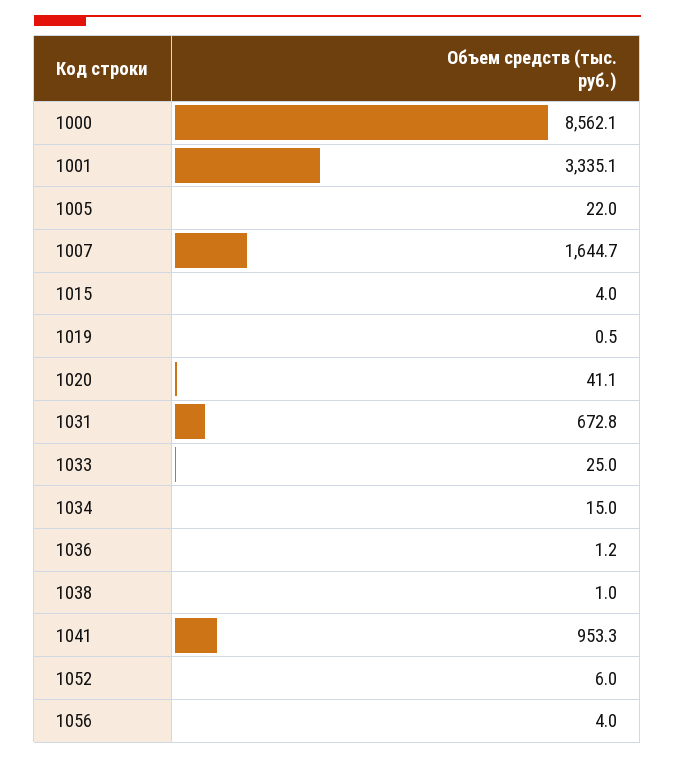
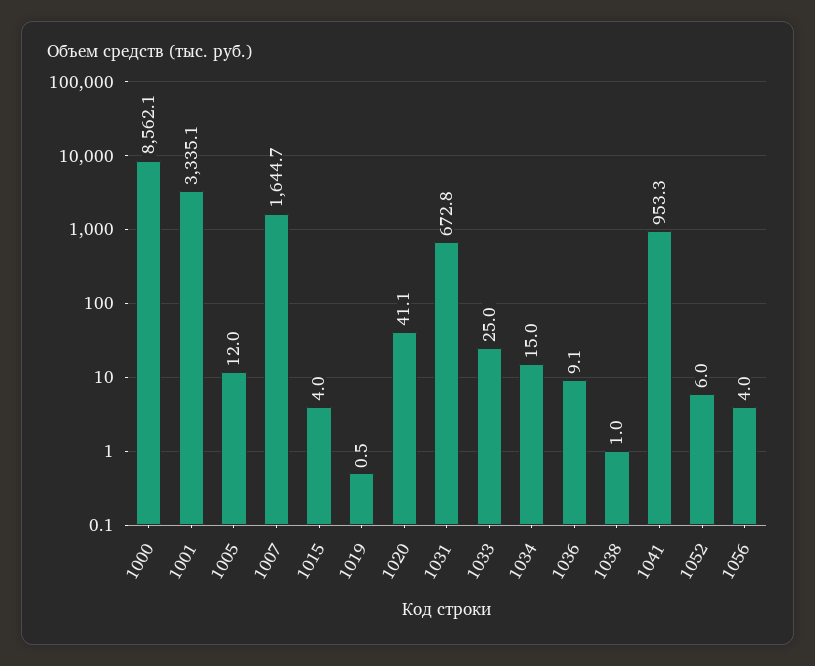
  {
    "1000": 8562.1,
    "1001": 3335.1,
-   "1005": 22,
+   "1005": 12,
    "1007": 1644.7,
    "1015": 4,
    "1019": 0.5,
    "1020": 41.1,
    "1031": 672.8,
    "1033": 25,
    "1034": 15,
-   "1036": 1.2,
+   "1036": 9.1,
    "1038": 1,
    "1041": 953.3,
    "1052": 6,
    "1056": 4
  }

